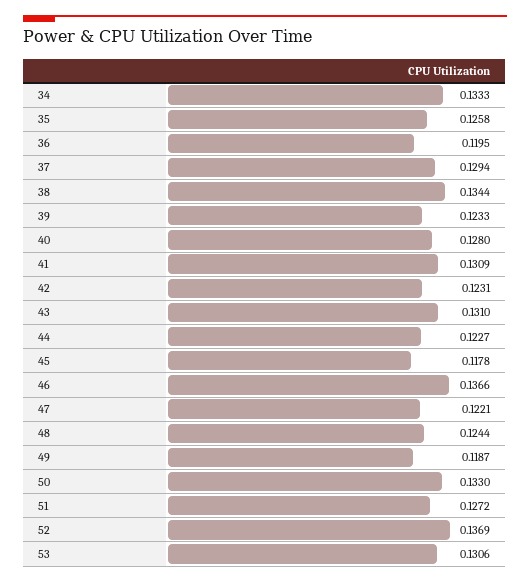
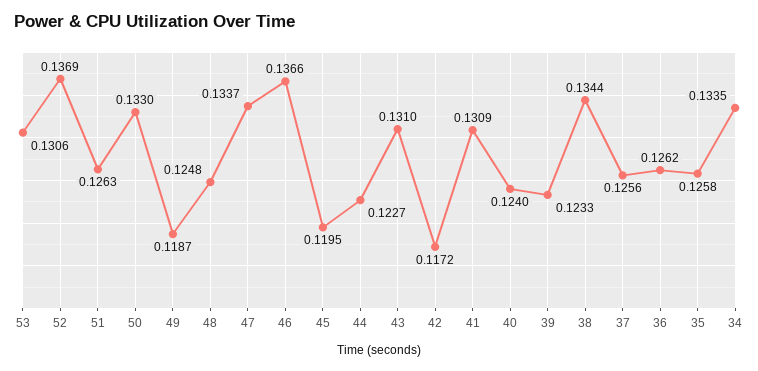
  {
-   "34": 0.1333,
+   "34": 0.1335,
    "35": 0.1258,
-   "36": 0.1195,
+   "36": 0.1262,
-   "37": 0.1294,
+   "37": 0.1256,
    "38": 0.1344,
    "39": 0.1233,
-   "40": 0.128,
+   "40": 0.124,
    "41": 0.1309,
-   "42": 0.1231,
+   "42": 0.1172,
    "43": 0.131,
    "44": 0.1227,
-   "45": 0.1178,
+   "45": 0.1195,
    "46": 0.1366,
-   "47": 0.1221,
+   "47": 0.1337,
-   "48": 0.1244,
+   "48": 0.1248,
    "49": 0.1187,
    "50": 0.133,
-   "51": 0.1272,
+   "51": 0.1263,
    "52": 0.1369,
    "53": 0.1306
  }

